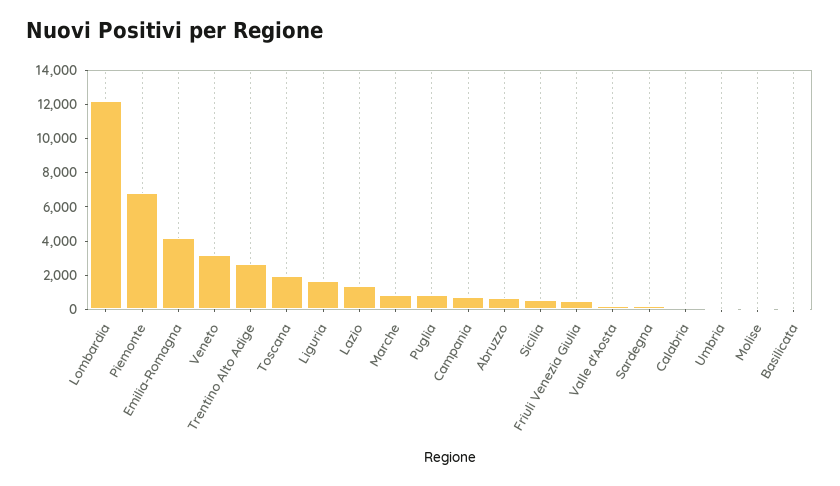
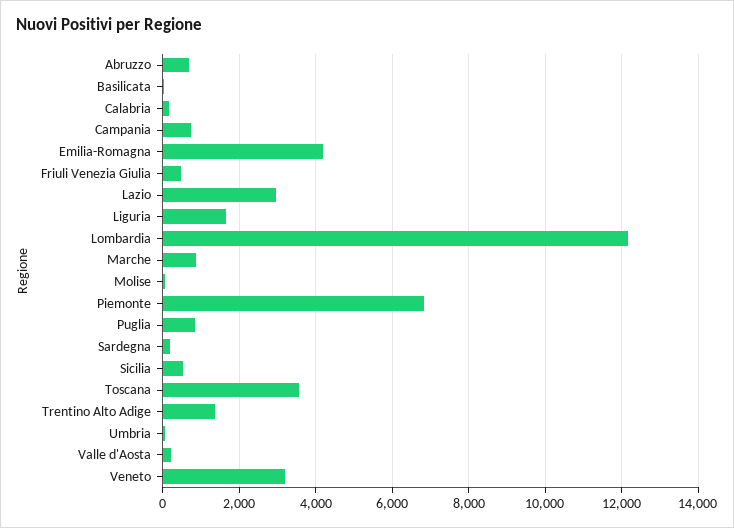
  {
    "Lombardia": 12200,
    "Piemonte": 6800,
    "Emilia-Romagna": 4200,
    "Veneto": 3200,
-   "Trentino Alto Adige": 2500,
+   "Trentino Alto Adige": 1400,
-   "Toscana": 2000,
+   "Toscana": 3600,
    "Liguria": 1600,
-   "Lazio": 1500,
+   "Lazio": 3000,
    "Marche": 800,
    "Puglia": 800,
    "Campania": 800,
    "Abruzzo": 600,
    "Sicilia": 600,
    "Friuli Venezia Giulia": 400,
    "Valle d'Aosta": 200,
    "Sardegna": 200,
    "Calabria": 200,
    "Umbria": 0,
    "Molise": 0,
    "Basilicata": 0
  }

